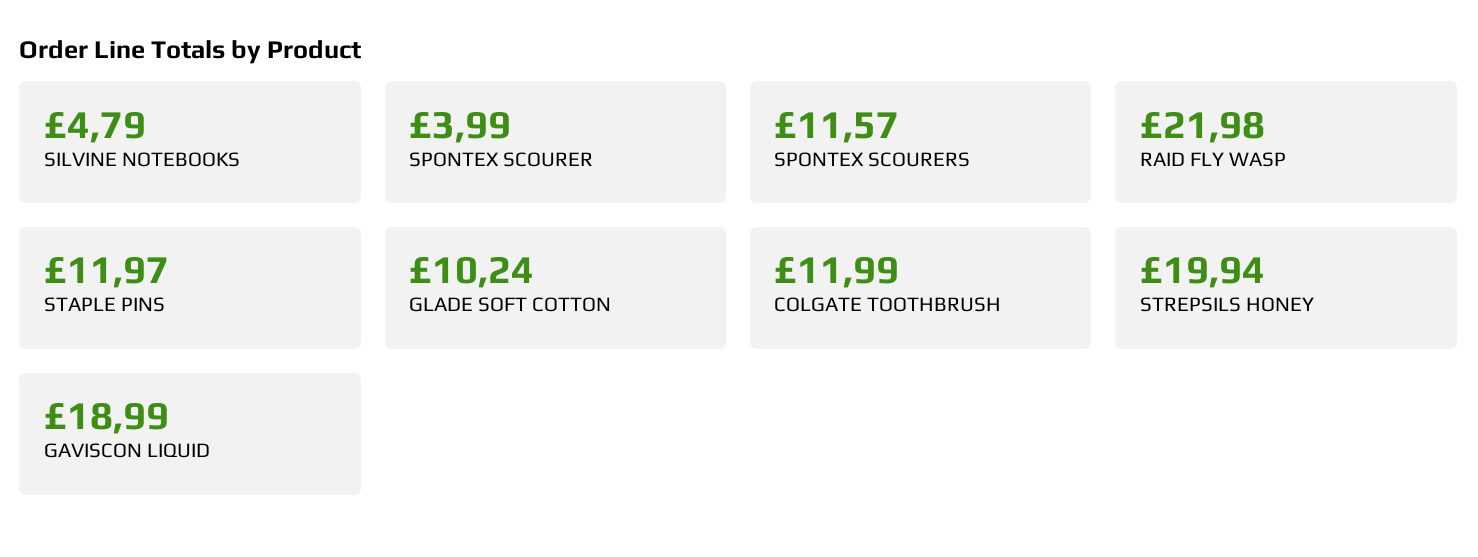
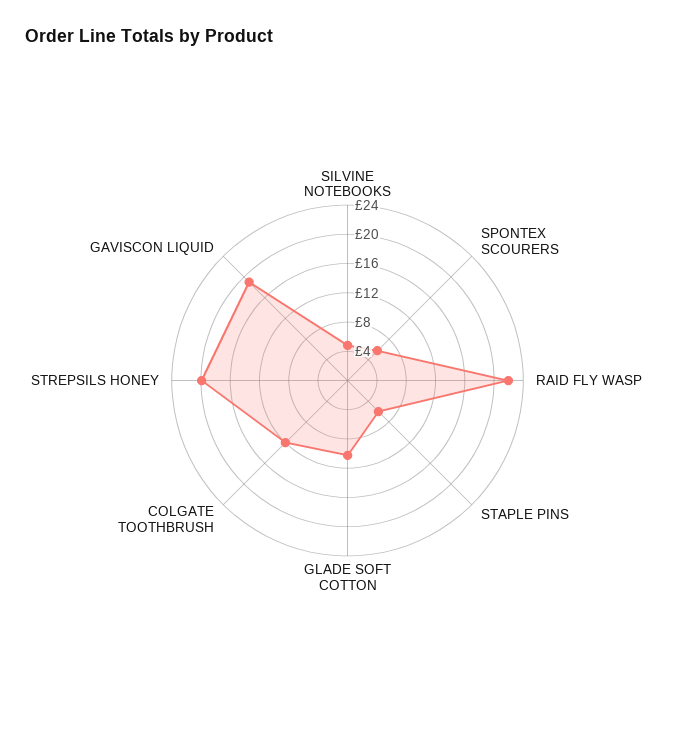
  {
    "SILVINE NOTEBOOKS": 4.79,
-   "SPONTEX SCOURER": 3.99,
-   "SPONTEX SCOURERS": 11.57,
+   "SPONTEX SCOURERS": 6,
    "RAID FLY WASP": 21.98,
-   "STAPLE PINS": 11.97,
+   "STAPLE PINS": 6,
    "GLADE SOFT COTTON": 10.24,
    "COLGATE TOOTHBRUSH": 11.99,
    "STREPSILS HONEY": 19.94,
    "GAVISCON LIQUID": 18.99
  }

